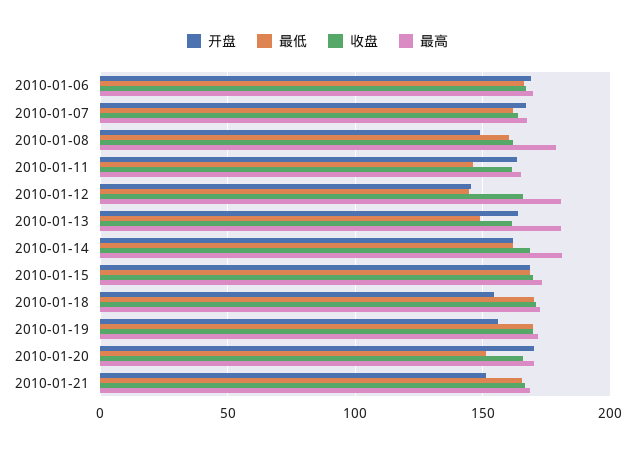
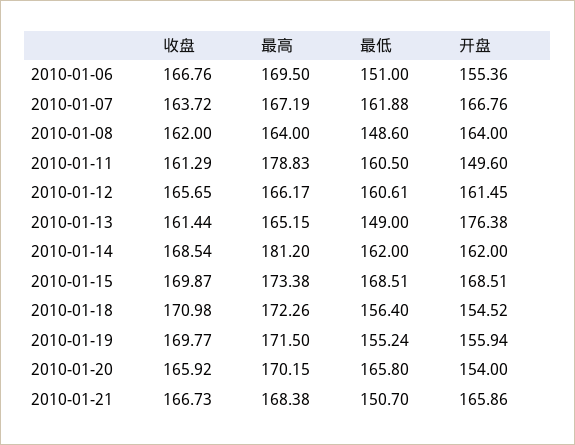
  {
    "开盘": {
-     "2010-01-06": 170,
+     "2010-01-06": 155.36,
      "2010-01-07": 166.76,
-     "2010-01-08": 150,
+     "2010-01-08": 164,
-     "2010-01-11": 165,
+     "2010-01-11": 149.6,
-     "2010-01-12": 145,
+     "2010-01-12": 161.45,
-     "2010-01-13": 165,
+     "2010-01-13": 176.38,
      "2010-01-14": 162,
      "2010-01-15": 168.51,
      "2010-01-18": 154.52,
      "2010-01-19": 155.94,
-     "2010-01-20": 170,
+     "2010-01-20": 154,
-     "2010-01-21": 150
+     "2010-01-21": 165.86
    },
    "最低": {
-     "2010-01-06": 165,
+     "2010-01-06": 151,
      "2010-01-07": 161.88,
-     "2010-01-08": 160,
+     "2010-01-08": 148.6,
-     "2010-01-11": 145,
+     "2010-01-11": 160.5,
-     "2010-01-12": 145,
+     "2010-01-12": 160.61,
      "2010-01-13": 149,
      "2010-01-14": 162,
      "2010-01-15": 168.51,
-     "2010-01-18": 170,
+     "2010-01-18": 156.4,
-     "2010-01-19": 170,
+     "2010-01-19": 155.24,
-     "2010-01-20": 150,
+     "2010-01-20": 165.8,
-     "2010-01-21": 165
+     "2010-01-21": 150.7
    },
    "收盘": {
      "2010-01-06": 166.76,
      "2010-01-07": 163.72,
      "2010-01-08": 162,
      "2010-01-11": 161.29,
      "2010-01-12": 165.65,
      "2010-01-13": 161.44,
      "2010-01-14": 168.54,
      "2010-01-15": 169.87,
      "2010-01-18": 170.98,
      "2010-01-19": 169.77,
      "2010-01-20": 165.92,
      "2010-01-21": 166.73
    },
    "最高": {
      "2010-01-06": 169.5,
      "2010-01-07": 167.19,
-     "2010-01-08": 180,
+     "2010-01-08": 164,
-     "2010-01-11": 165,
+     "2010-01-11": 178.83,
-     "2010-01-12": 180,
+     "2010-01-12": 166.17,
-     "2010-01-13": 180,
+     "2010-01-13": 165.15,
      "2010-01-14": 181.2,
      "2010-01-15": 173.38,
      "2010-01-18": 172.26,
      "2010-01-19": 171.5,
      "2010-01-20": 170.15,
      "2010-01-21": 168.38
    }
  }

